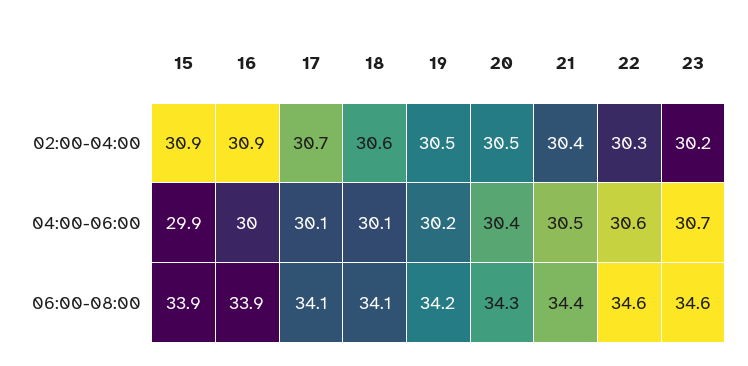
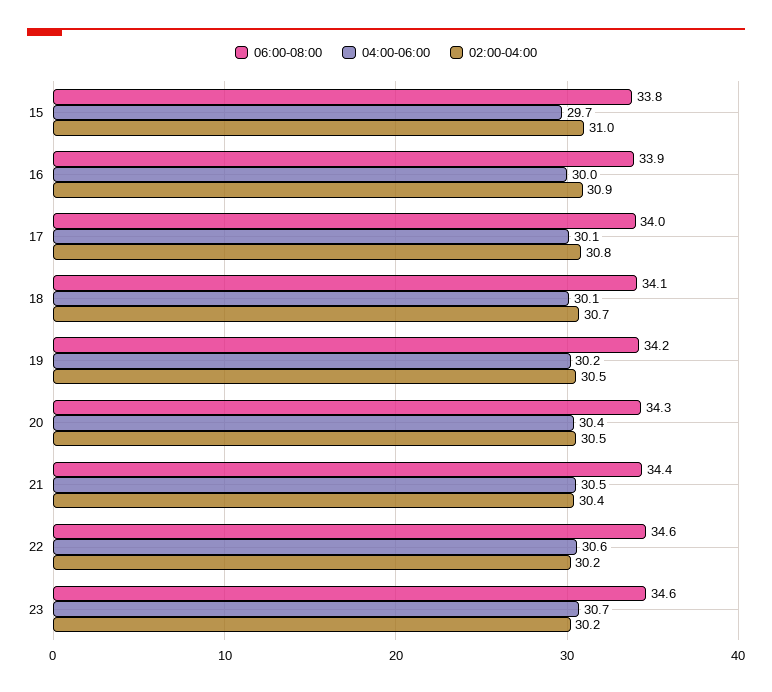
  {
    "02:00-04:00": {
-     "15": 30.9,
+     "15": 31,
      "16": 30.9,
-     "17": 30.7,
+     "17": 30.8,
-     "18": 30.6,
+     "18": 30.7,
      "19": 30.5,
      "20": 30.5,
      "21": 30.4,
-     "22": 30.3,
+     "22": 30.2,
      "23": 30.2
    },
    "04:00-06:00": {
-     "15": 29.9,
+     "15": 29.7,
      "16": 30,
      "17": 30.1,
      "18": 30.1,
      "19": 30.2,
      "20": 30.4,
      "21": 30.5,
      "22": 30.6,
      "23": 30.7
    },
    "06:00-08:00": {
-     "15": 33.9,
+     "15": 33.8,
      "16": 33.9,
-     "17": 34.1,
+     "17": 34,
      "18": 34.1,
      "19": 34.2,
      "20": 34.3,
      "21": 34.4,
      "22": 34.6,
      "23": 34.6
    }
  }

